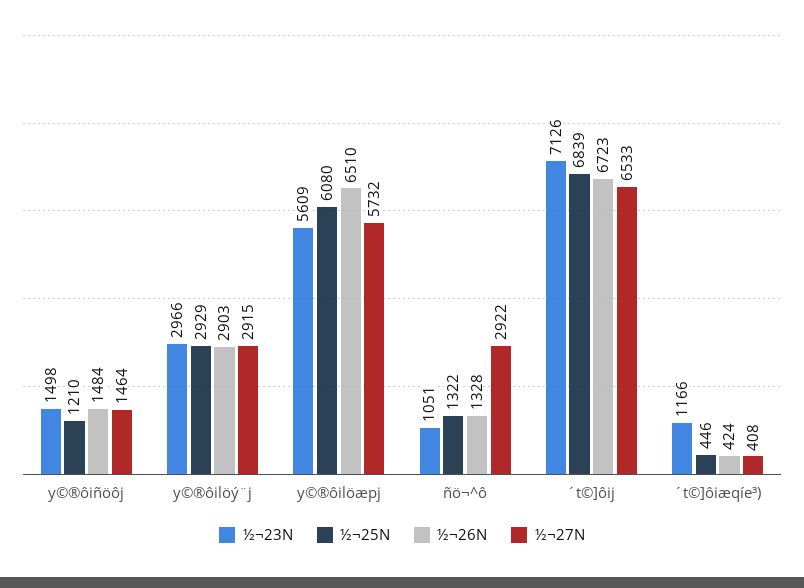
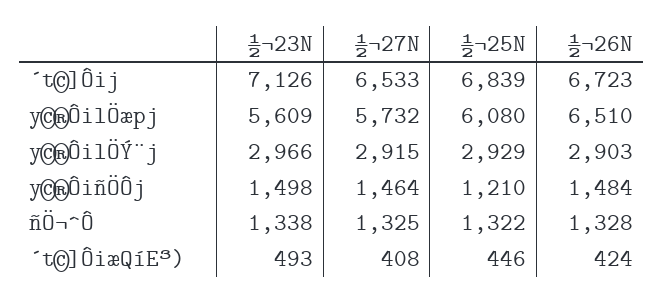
  {
    "½¬23N": {
      "y©®ôiñöôj": 1498,
      "y©®ôilöý¨j": 2966,
      "y©®ôilöæpj": 5609,
-     "ñö¬^ô": 1051,
+     "ñö¬^ô": 1338,
      "´t©]ôij": 7126,
-     "´t©]ôiæqíe³)": 1166
+     "´t©]ôiæqíe³)": 493
    },
    "½¬25N": {
      "y©®ôiñöôj": 1210,
      "y©®ôilöý¨j": 2929,
      "y©®ôilöæpj": 6080,
      "ñö¬^ô": 1322,
      "´t©]ôij": 6839,
      "´t©]ôiæqíe³)": 446
    },
    "½¬26N": {
      "y©®ôiñöôj": 1484,
      "y©®ôilöý¨j": 2903,
      "y©®ôilöæpj": 6510,
      "ñö¬^ô": 1328,
      "´t©]ôij": 6723,
      "´t©]ôiæqíe³)": 424
    },
    "½¬27N": {
      "y©®ôiñöôj": 1464,
      "y©®ôilöý¨j": 2915,
      "y©®ôilöæpj": 5732,
-     "ñö¬^ô": 2922,
+     "ñö¬^ô": 1325,
      "´t©]ôij": 6533,
      "´t©]ôiæqíe³)": 408
    }
  }

